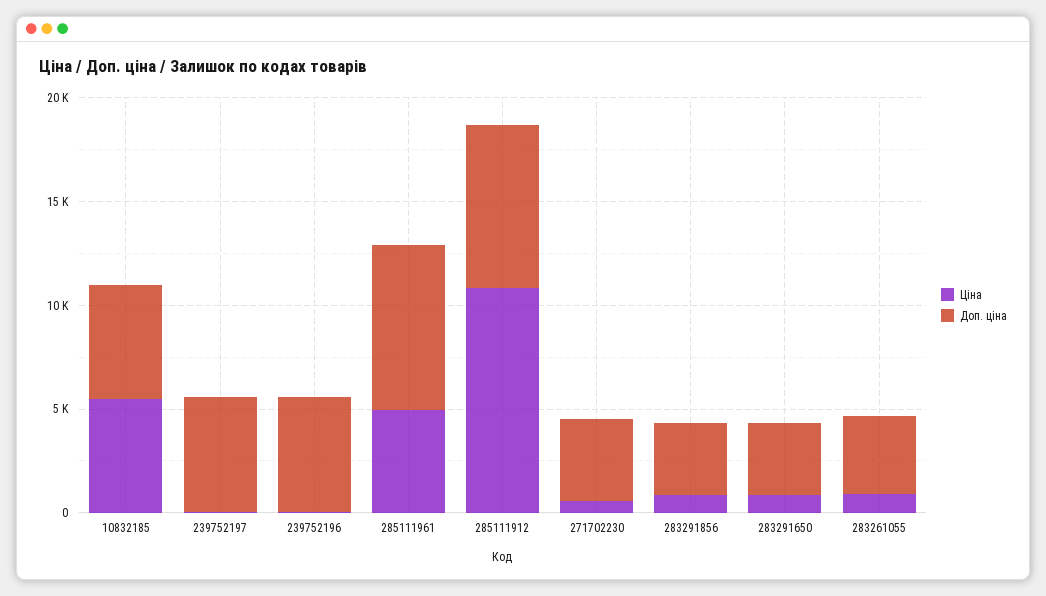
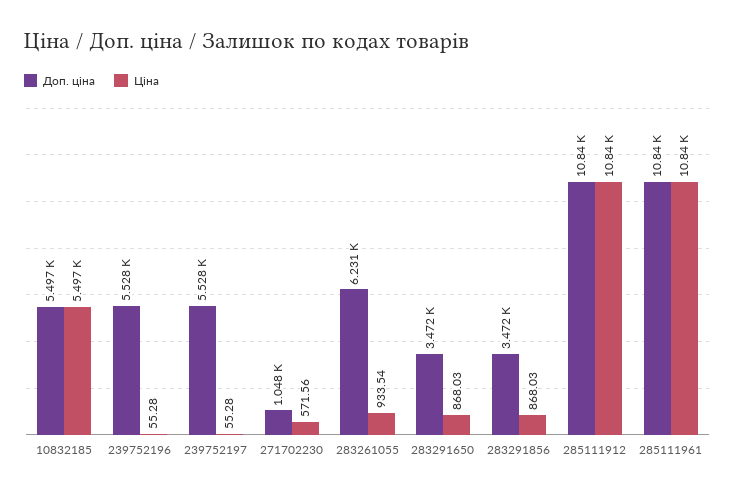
  {
    "Ціна": {
      "10832185": 5497,
      "239752197": 55.28,
      "239752196": 55.28,
-     "285111961": 5000,
+     "285111961": 10840,
      "285111912": 10840,
      "271702230": 571.56,
      "283291856": 868.03,
      "283291650": 868.03,
      "283261055": 933.54
    },
    "Доп. ціна": {
      "10832185": 5497,
      "239752197": 5528,
      "239752196": 5528,
-     "285111961": 8000,
+     "285111961": 10840,
-     "285111912": 8000,
+     "285111912": 10840,
-     "271702230": 4000,
+     "271702230": 1048,
      "283291856": 3472,
      "283291650": 3472,
-     "283261055": 4000
+     "283261055": 6231
    }
  }

